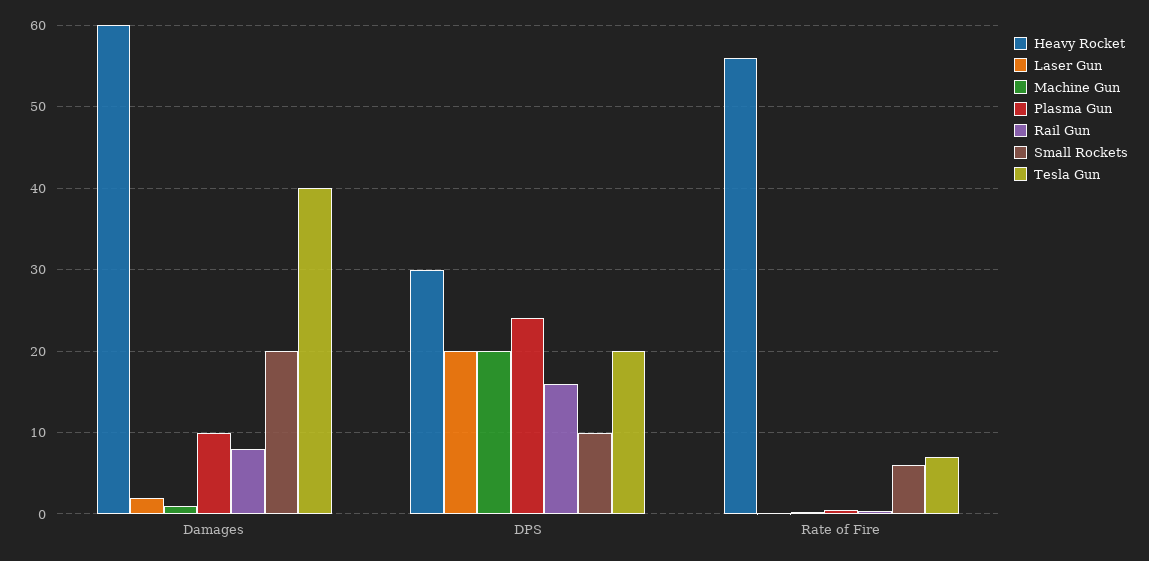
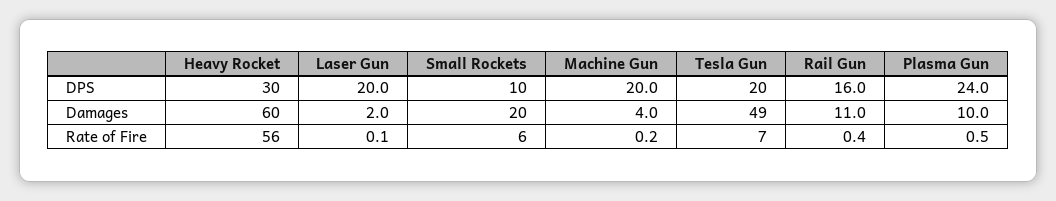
  {
    "Heavy Rocket": {
      "Damages": 60,
      "DPS": 30,
      "Rate of Fire": 56
    },
    "Laser Gun": {
      "Damages": 2,
      "DPS": 20,
      "Rate of Fire": 0.1
    },
    "Machine Gun": {
-     "Damages": 1,
+     "Damages": 4,
      "DPS": 20,
      "Rate of Fire": 0.2
    },
    "Plasma Gun": {
      "Damages": 10,
      "DPS": 24,
      "Rate of Fire": 0.5
    },
    "Rail Gun": {
-     "Damages": 8,
+     "Damages": 11,
      "DPS": 16,
      "Rate of Fire": 0.4
    },
    "Small Rockets": {
      "Damages": 20,
      "DPS": 10,
      "Rate of Fire": 6
    },
    "Tesla Gun": {
-     "Damages": 40,
+     "Damages": 49,
      "DPS": 20,
      "Rate of Fire": 7
    }
  }

